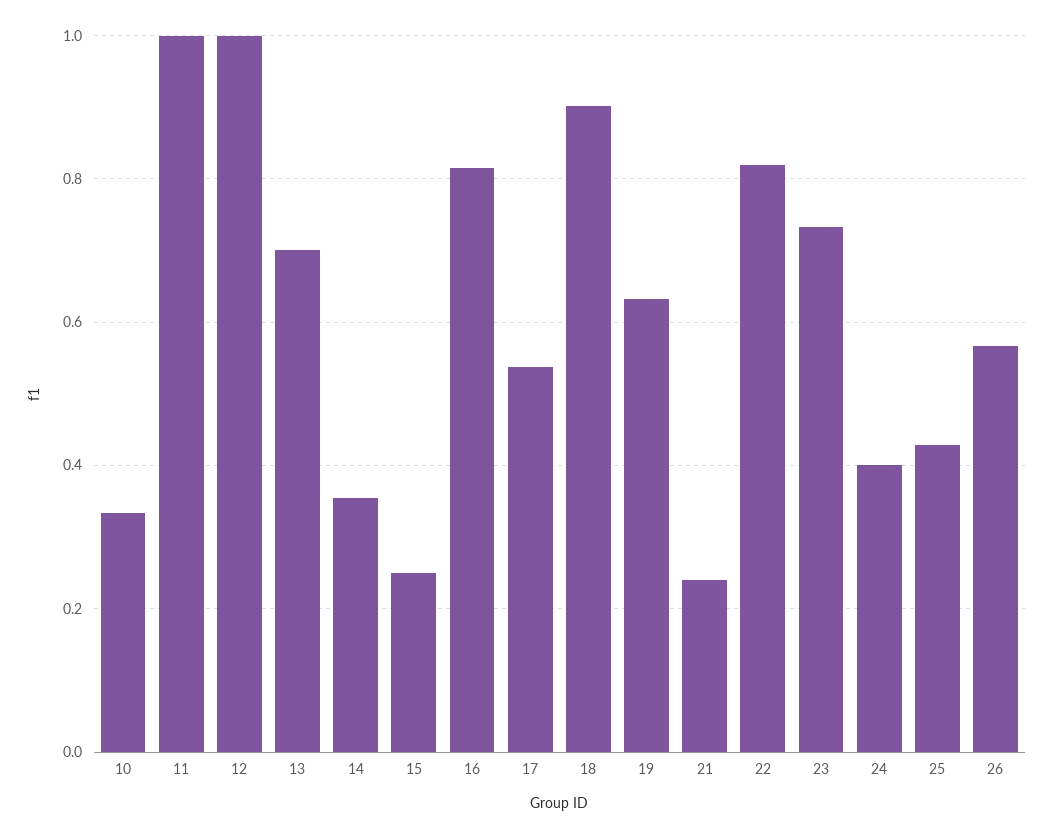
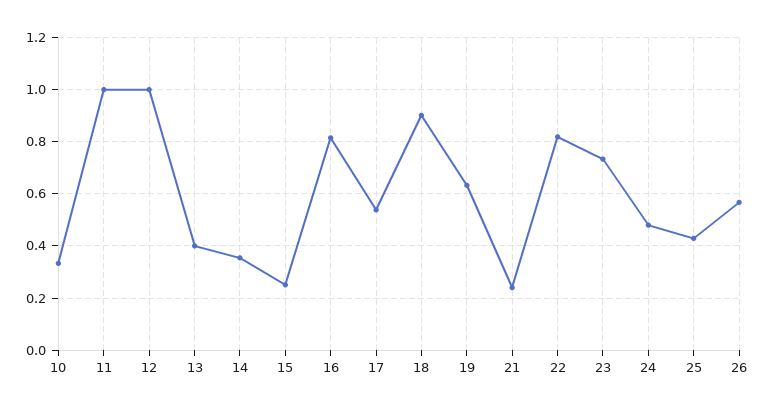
  {
    "10": 0.34,
    "11": 1,
    "12": 1,
-   "13": 0.7,
+   "13": 0.4,
    "14": 0.36,
    "15": 0.26,
    "16": 0.82,
    "17": 0.54,
    "18": 0.9,
    "19": 0.64,
    "21": 0.24,
    "22": 0.82,
    "23": 0.74,
-   "24": 0.4,
+   "24": 0.475,
    "25": 0.42,
    "26": 0.56
  }

